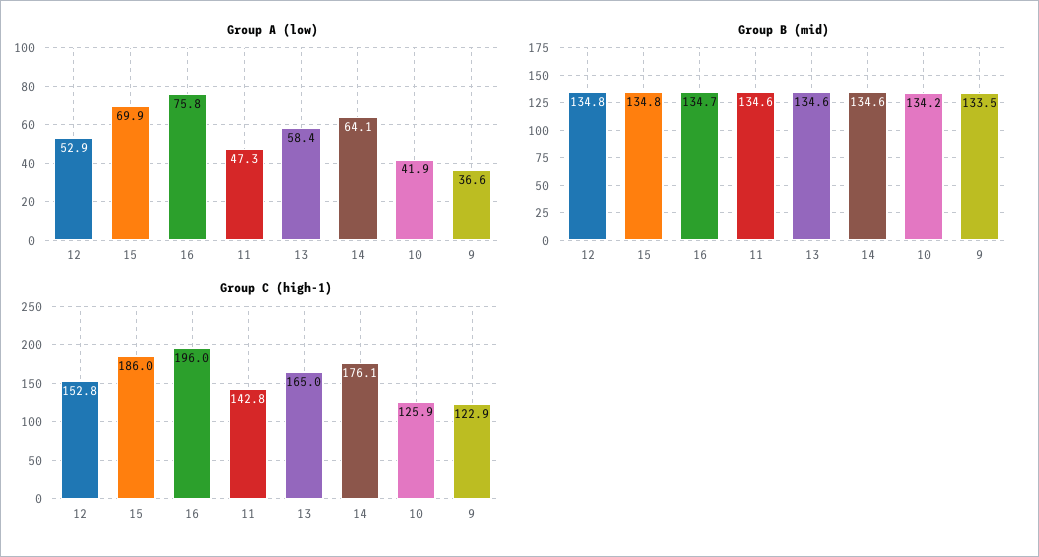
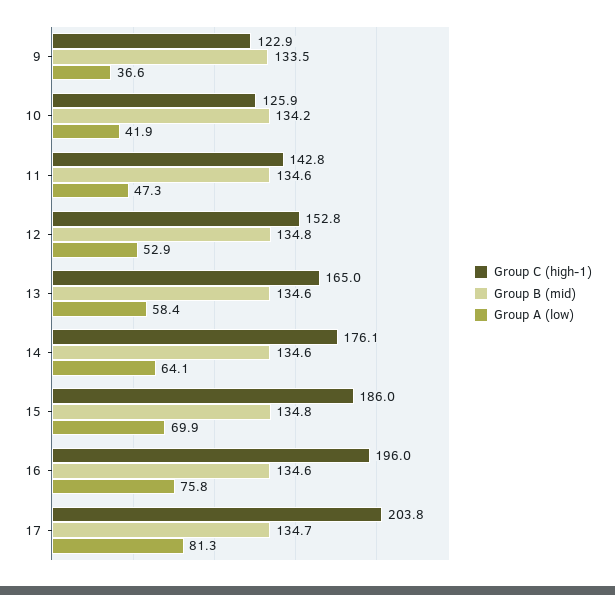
  {
    "Group A (low)": {
      "12": 52.9,
      "15": 69.9,
      "16": 75.8,
      "11": 47.3,
      "13": 58.4,
      "14": 64.1,
      "10": 41.9,
-     "9": 36.6
+     "9": 36.6,
+     "17": 81.3
    },
    "Group B (mid)": {
      "12": 134.8,
      "15": 134.8,
-     "16": 134.7,
+     "16": 134.6,
      "11": 134.6,
      "13": 134.6,
      "14": 134.6,
      "10": 134.2,
-     "9": 133.5
+     "9": 133.5,
+     "17": 134.7
    },
    "Group C (high-1)": {
      "12": 152.8,
      "15": 186,
      "16": 196,
      "11": 142.8,
      "13": 165,
      "14": 176.1,
      "10": 125.9,
-     "9": 122.9
+     "9": 122.9,
+     "17": 203.8
    }
  }

